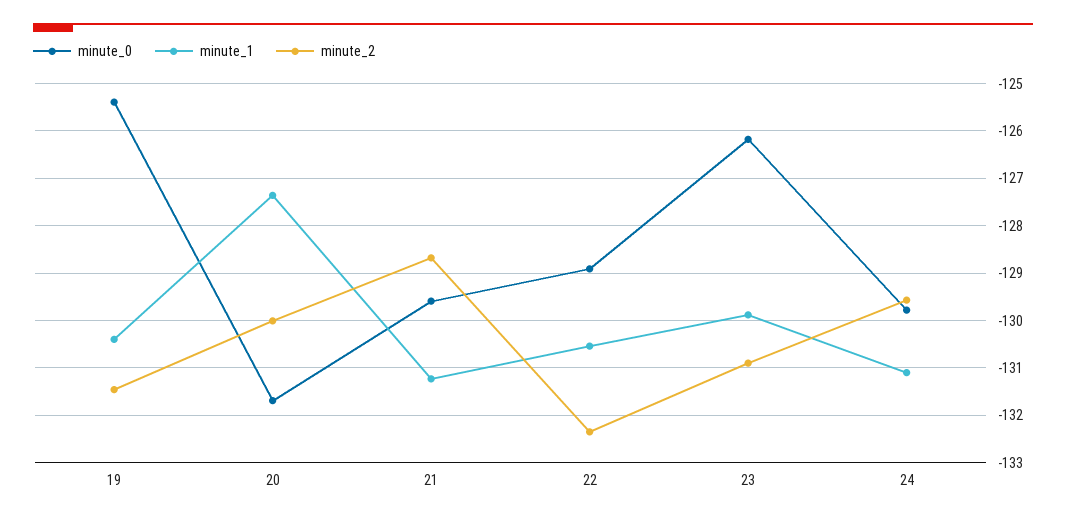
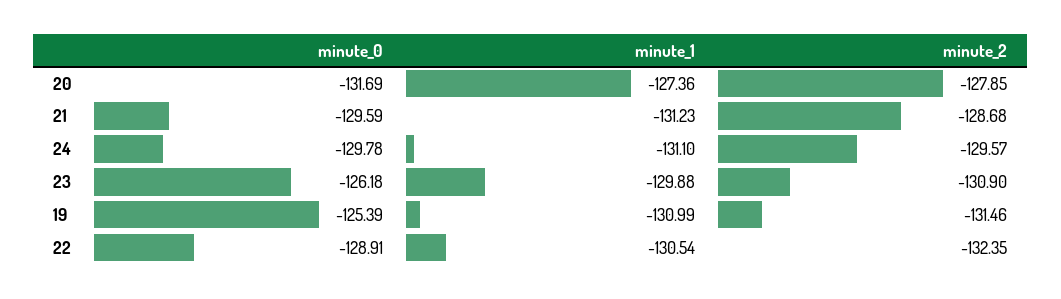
  {
    "minute_0": {
      "19": -125.39,
      "20": -131.69,
      "21": -129.59,
      "22": -128.91,
      "23": -126.18,
      "24": -129.78
    },
    "minute_1": {
-     "19": -130.4,
+     "19": -130.99,
      "20": -127.36,
      "21": -131.23,
      "22": -130.54,
      "23": -129.88,
      "24": -131.1
    },
    "minute_2": {
      "19": -131.46,
-     "20": -130,
+     "20": -127.85,
      "21": -128.68,
      "22": -132.35,
      "23": -130.9,
      "24": -129.57
    }
  }

